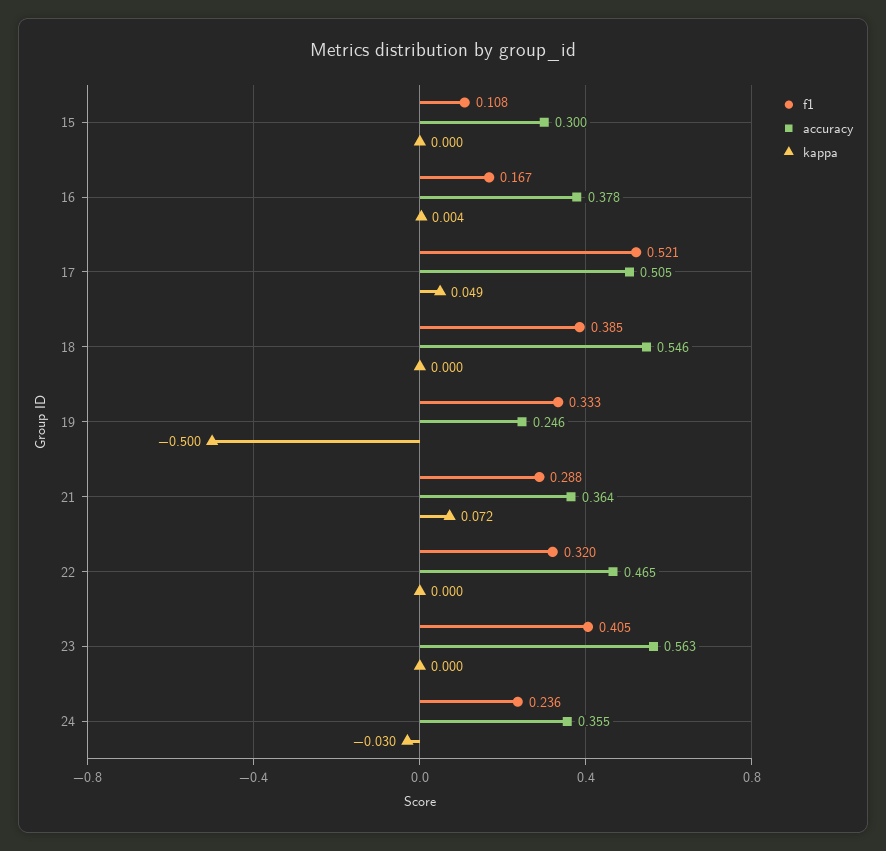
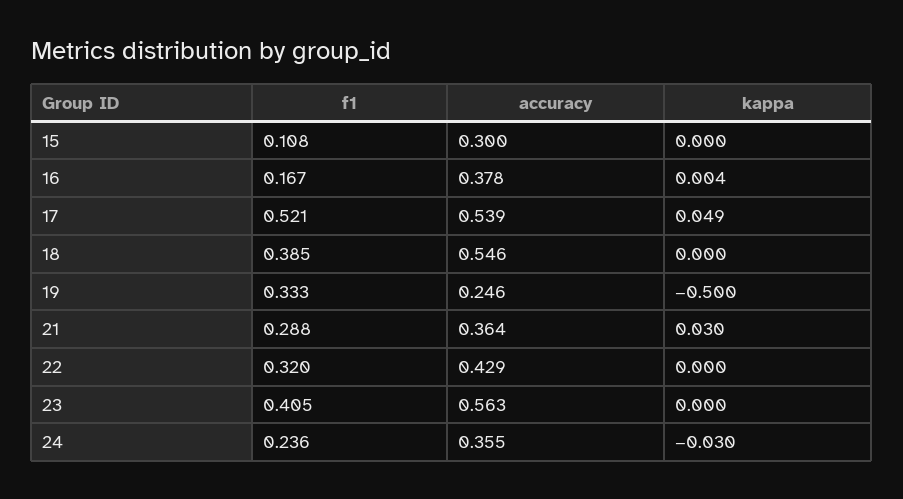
  {
    "f1": {
      "15": 0.108,
      "16": 0.167,
      "17": 0.521,
      "18": 0.385,
      "19": 0.333,
      "21": 0.288,
      "22": 0.32,
      "23": 0.405,
      "24": 0.236
    },
    "accuracy": {
      "15": 0.3,
      "16": 0.378,
-     "17": 0.505,
+     "17": 0.539,
      "18": 0.546,
      "19": 0.246,
      "21": 0.364,
-     "22": 0.465,
+     "22": 0.429,
      "23": 0.563,
      "24": 0.355
    },
    "kappa": {
      "15": 0,
      "16": 0.004,
      "17": 0.049,
      "18": 0,
      "19": -0.5,
-     "21": 0.072,
+     "21": 0.03,
      "22": 0,
      "23": 0,
      "24": -0.03
    }
  }

